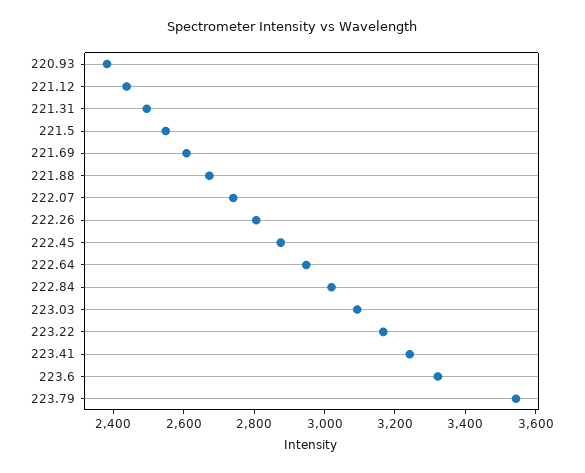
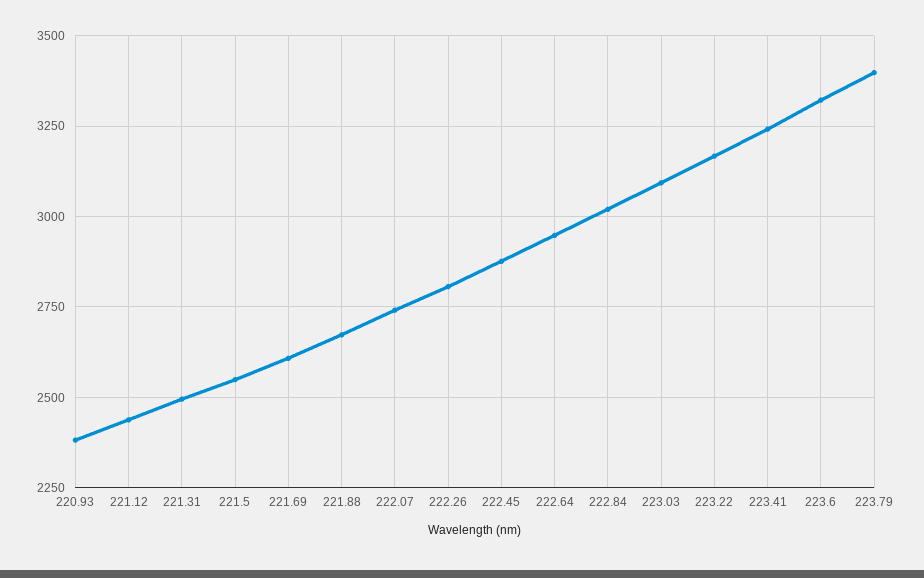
  {
    "220.93": 2375,
    "221.12": 2450,
    "221.31": 2500,
    "221.5": 2550,
    "221.69": 2600,
    "221.88": 2675,
    "222.07": 2750,
    "222.26": 2800,
    "222.45": 2875,
    "222.64": 2950,
    "222.84": 3025,
    "223.03": 3100,
    "223.22": 3175,
    "223.41": 3250,
    "223.6": 3325,
-   "223.79": 3550
+   "223.79": 3400
  }

